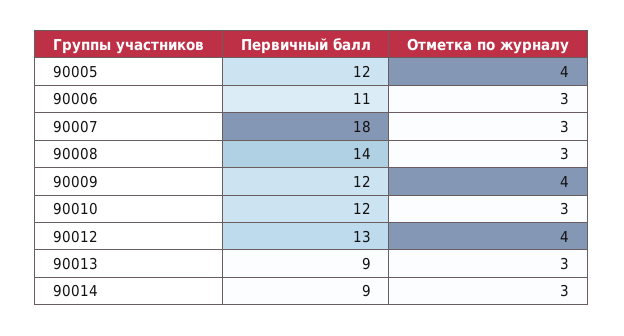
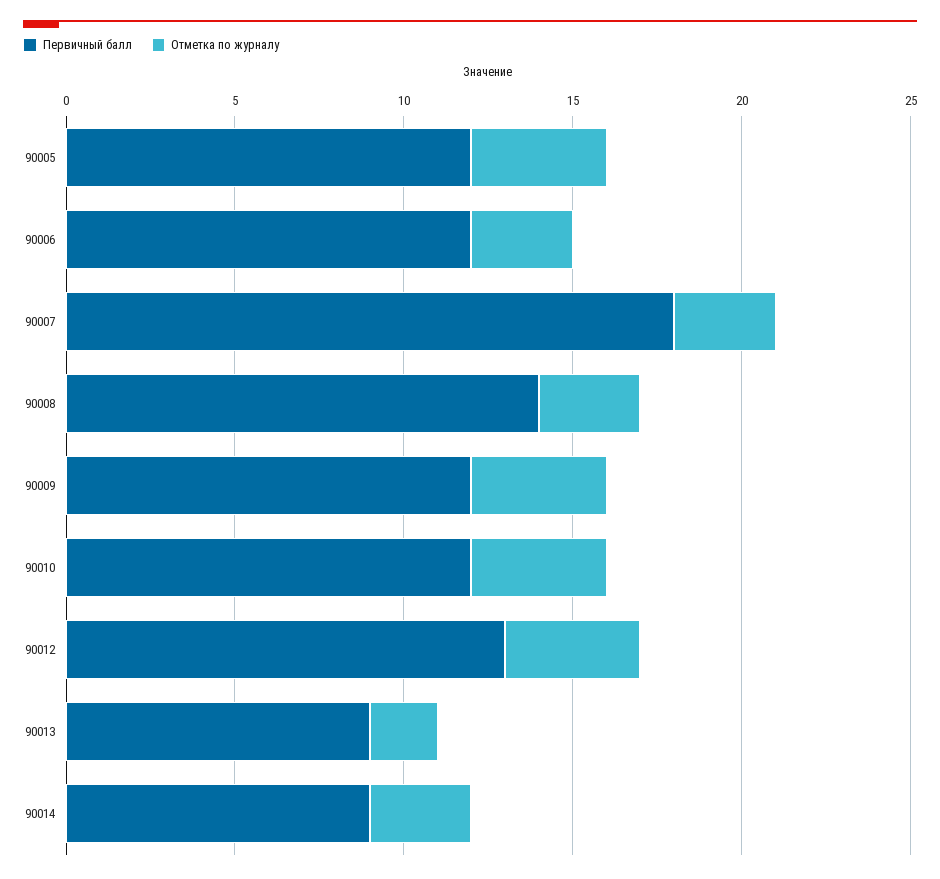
  {
    "Первичный балл": {
      "90005": 12,
-     "90006": 11,
+     "90006": 12,
      "90007": 18,
      "90008": 14,
      "90009": 12,
      "90010": 12,
      "90012": 13,
      "90013": 9,
      "90014": 9
    },
    "Отметка по журналу": {
      "90005": 4,
      "90006": 3,
      "90007": 3,
      "90008": 3,
      "90009": 4,
-     "90010": 3,
+     "90010": 4,
      "90012": 4,
-     "90013": 3,
+     "90013": 2,
      "90014": 3
    }
  }

